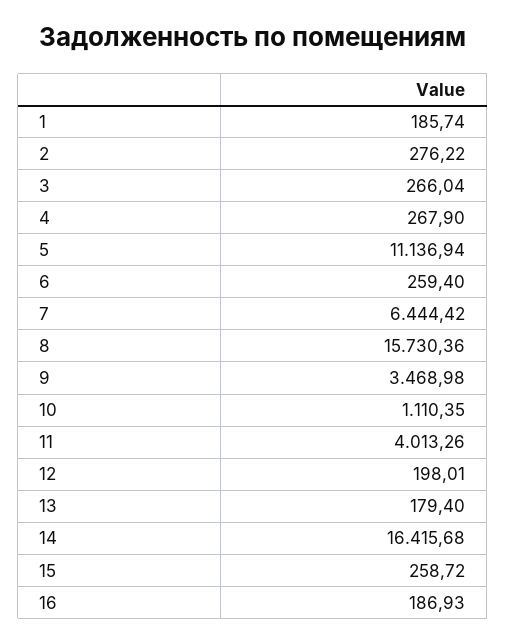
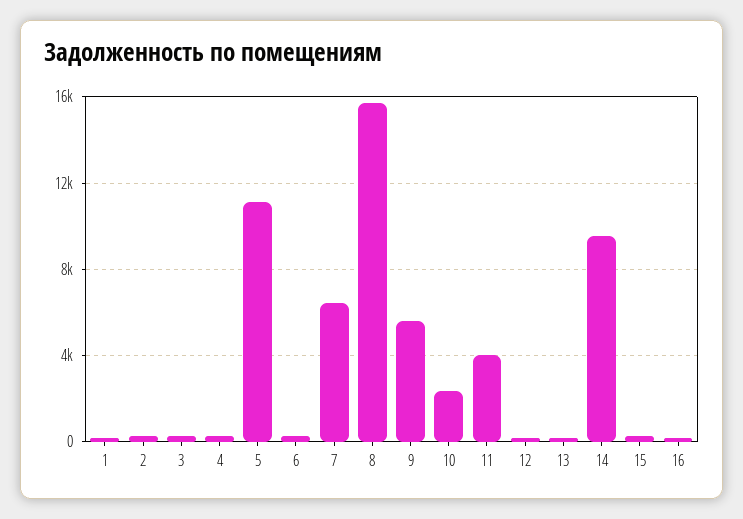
  {
    "1": 185.74,
    "2": 276.22,
    "3": 266.04,
    "4": 267.9,
    "5": 11136.94,
    "6": 259.4,
    "7": 6444.42,
    "8": 15730.36,
-   "9": 3468.98,
+   "9": 5500,
-   "10": 1110.35,
+   "10": 2500,
    "11": 4013.26,
    "12": 198.01,
    "13": 179.4,
-   "14": 16415.68,
+   "14": 9500,
    "15": 258.72,
    "16": 186.93
  }

